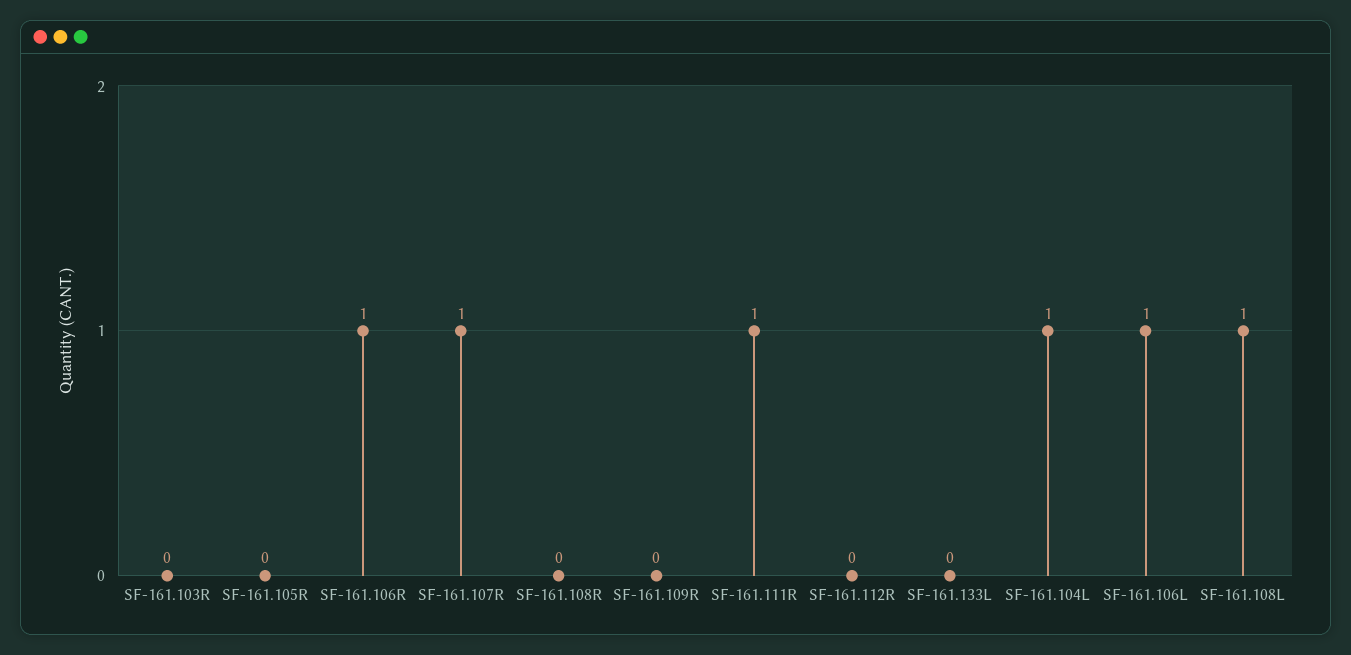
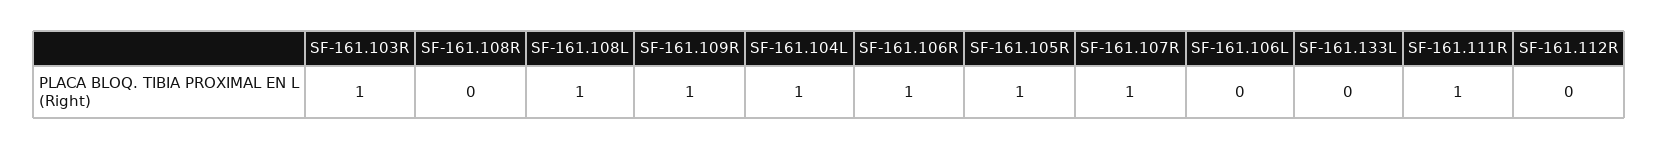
  {
-   "SF-161.103R": 0,
+   "SF-161.103R": 1,
-   "SF-161.105R": 0,
+   "SF-161.105R": 1,
    "SF-161.106R": 1,
    "SF-161.107R": 1,
    "SF-161.108R": 0,
-   "SF-161.109R": 0,
+   "SF-161.109R": 1,
    "SF-161.111R": 1,
    "SF-161.112R": 0,
    "SF-161.133L": 0,
    "SF-161.104L": 1,
-   "SF-161.106L": 1,
+   "SF-161.106L": 0,
    "SF-161.108L": 1
  }

